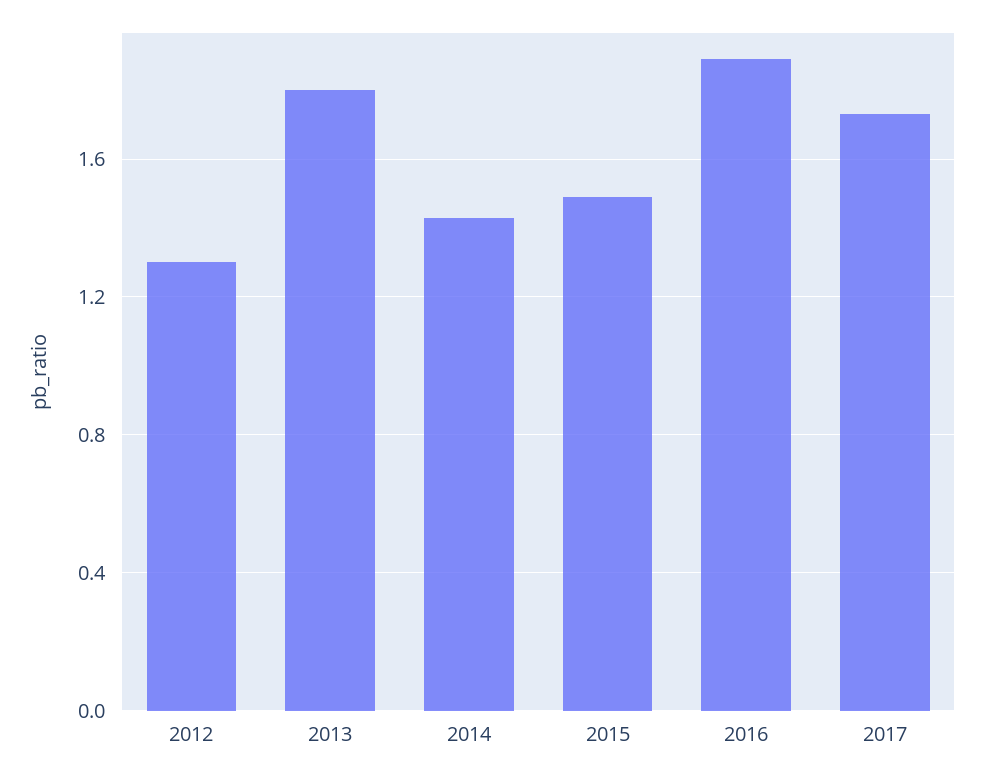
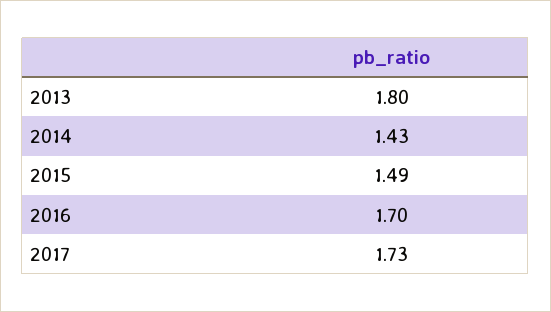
  {
-   "2012": 1.3,
    "2013": 1.8,
    "2014": 1.43,
    "2015": 1.49,
-   "2016": 1.9,
+   "2016": 1.7,
    "2017": 1.73
  }

